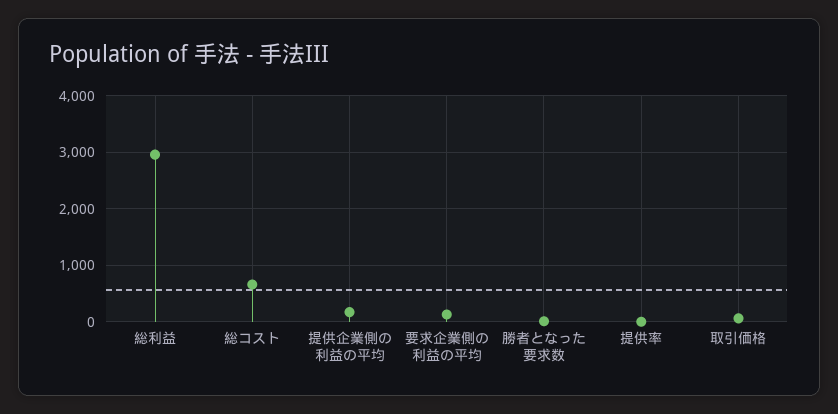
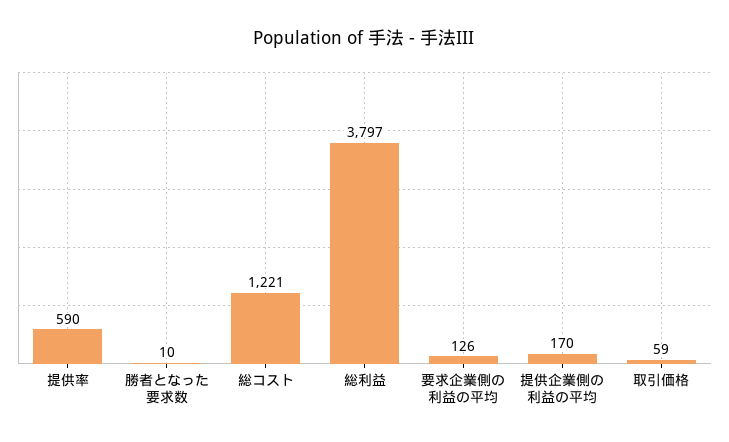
  {
-   "総利益": 3000,
+   "総利益": 3797,
-   "総コスト": 600,
+   "総コスト": 1221,
    "提供企業側の利益の平均": 170,
    "要求企業側の利益の平均": 126,
    "勝者となった要求数": 10,
-   "提供率": 0,
+   "提供率": 590,
    "取引価格": 59
  }

